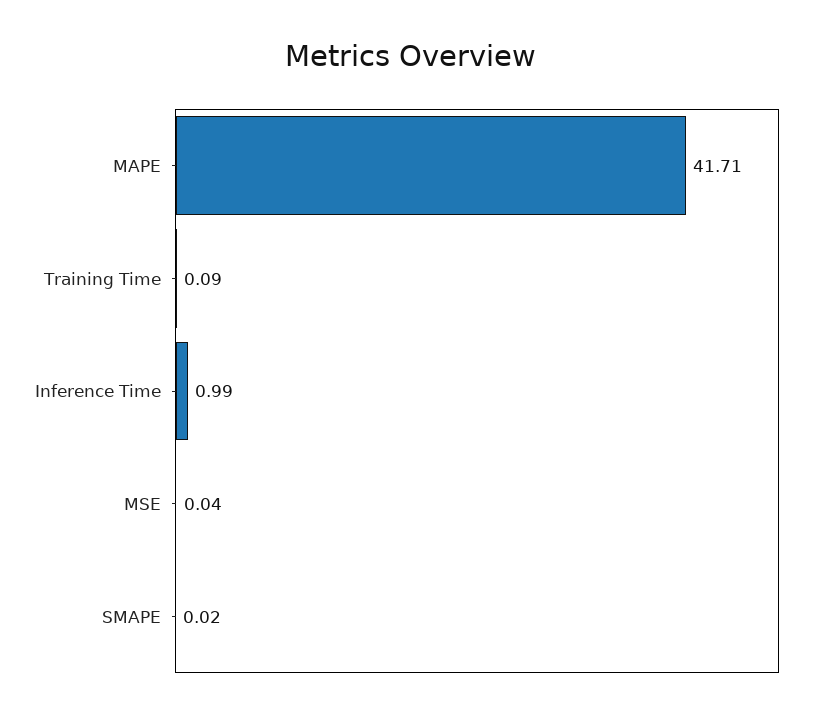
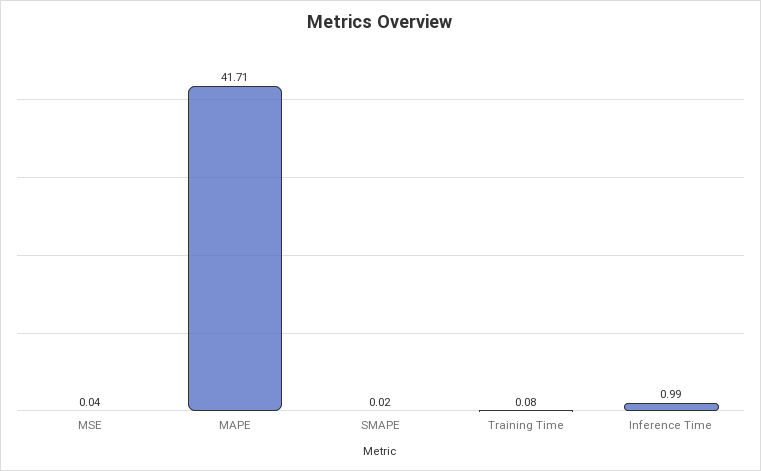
  {
    "MAPE": 41.71,
-   "Training Time": 0.09,
+   "Training Time": 0.08,
    "Inference Time": 0.99,
    "MSE": 0.04,
    "SMAPE": 0.02
  }

